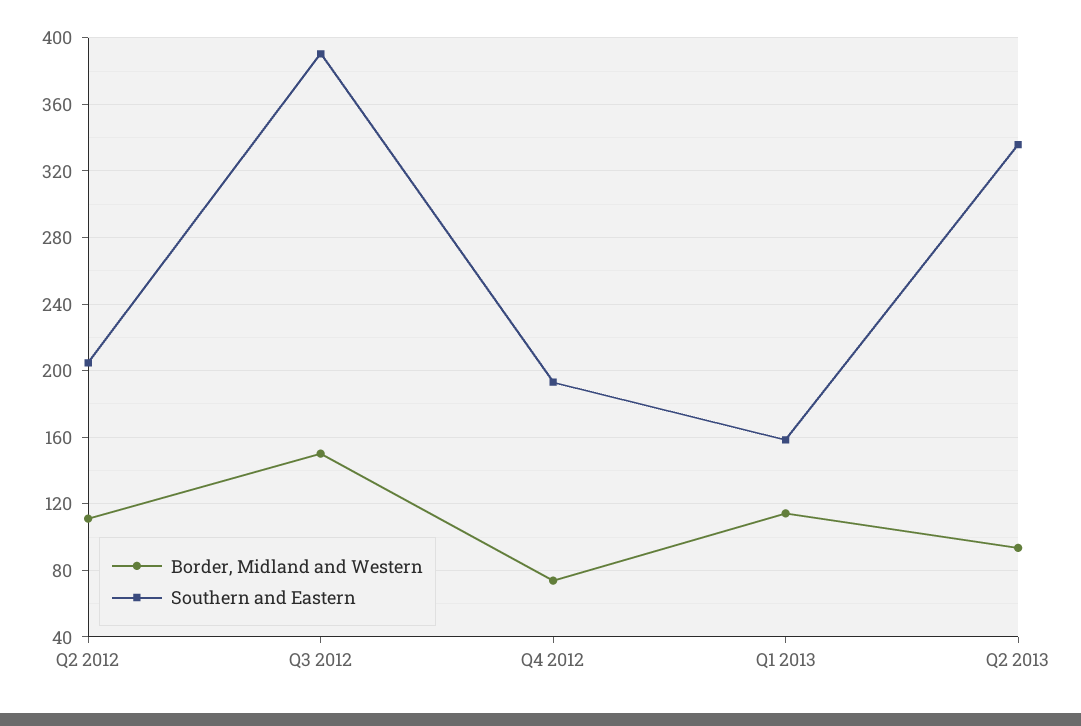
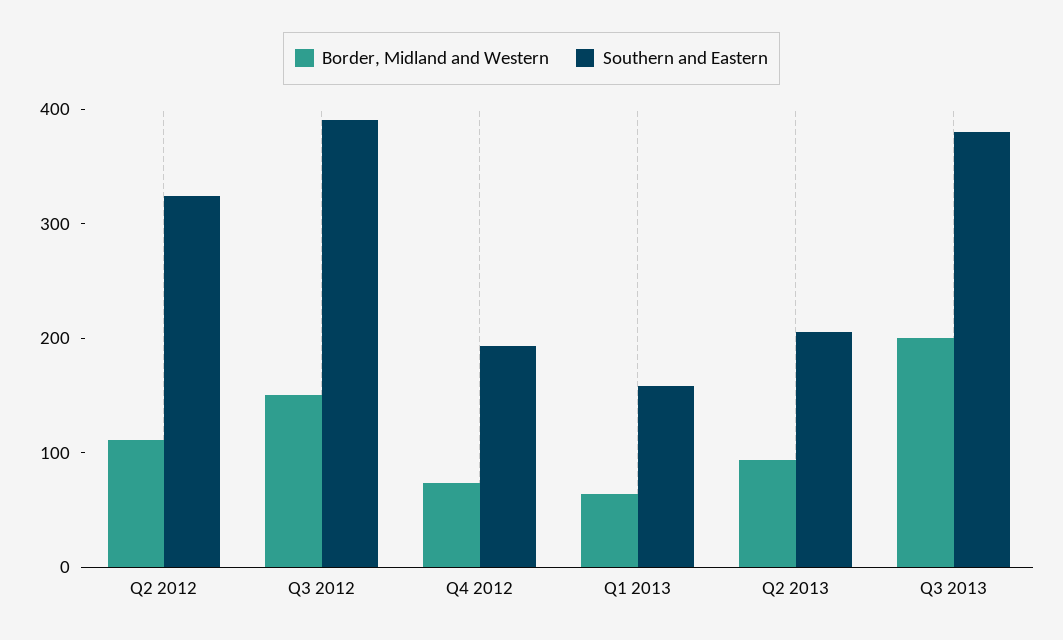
  {
    "Border, Midland and Western": {
      "Q2 2012": 110,
      "Q3 2012": 150,
      "Q4 2012": 75,
-     "Q1 2013": 115,
+     "Q1 2013": 60,
-     "Q2 2013": 95
+     "Q2 2013": 95,
+     "Q3 2013": 200
    },
    "Southern and Eastern": {
-     "Q2 2012": 205,
+     "Q2 2012": 320,
      "Q3 2012": 390,
      "Q4 2012": 195,
      "Q1 2013": 160,
-     "Q2 2013": 335
+     "Q2 2013": 200,
+     "Q3 2013": 380
    }
  }

